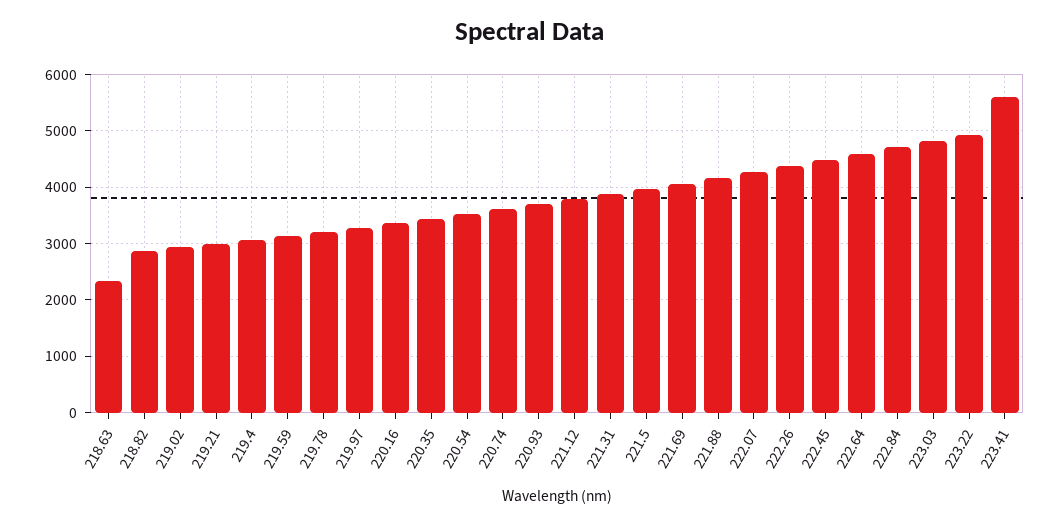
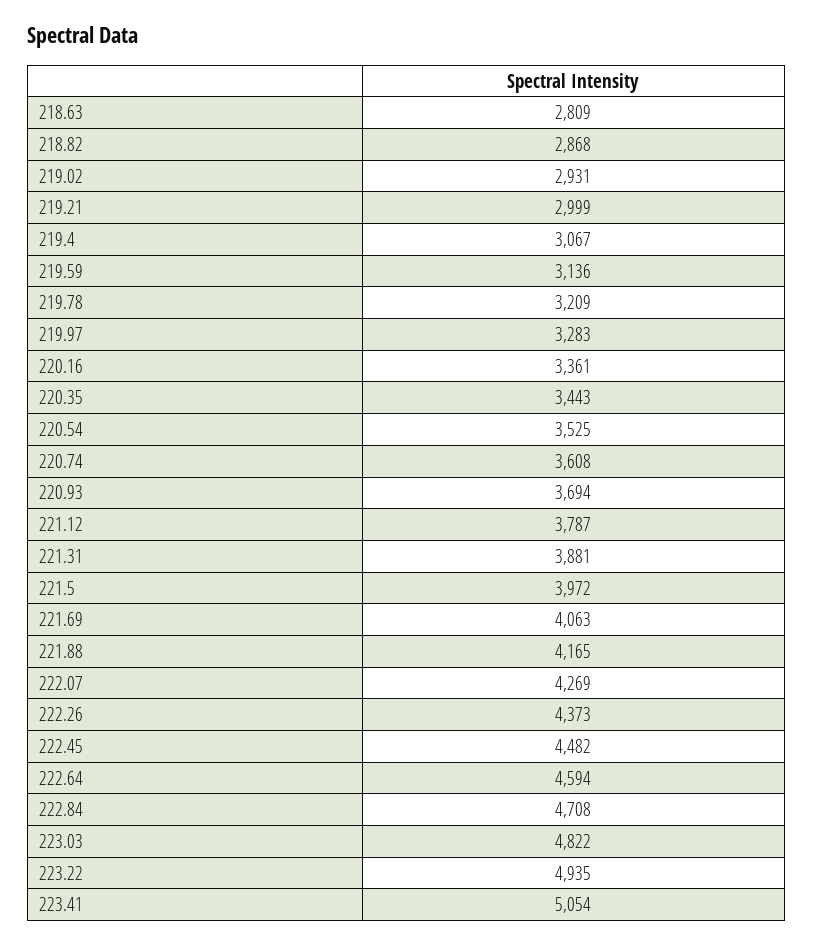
  {
-   "218.63": 2400,
+   "218.63": 2809,
    "218.82": 2868,
    "219.02": 2931,
    "219.21": 2999,
    "219.4": 3067,
    "219.59": 3136,
    "219.78": 3209,
    "219.97": 3283,
    "220.16": 3361,
    "220.35": 3443,
    "220.54": 3525,
    "220.74": 3608,
    "220.93": 3694,
    "221.12": 3787,
    "221.31": 3881,
    "221.5": 3972,
    "221.69": 4063,
    "221.88": 4165,
    "222.07": 4269,
    "222.26": 4373,
    "222.45": 4482,
    "222.64": 4594,
    "222.84": 4708,
    "223.03": 4822,
    "223.22": 4935,
-   "223.41": 5600
+   "223.41": 5054
  }

